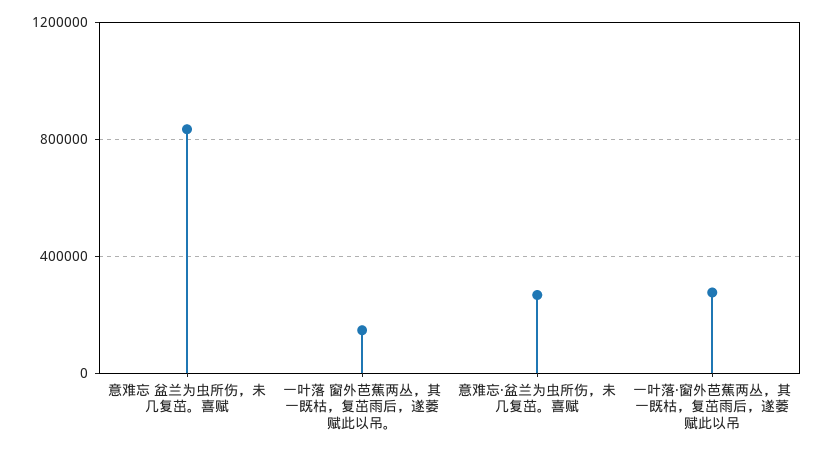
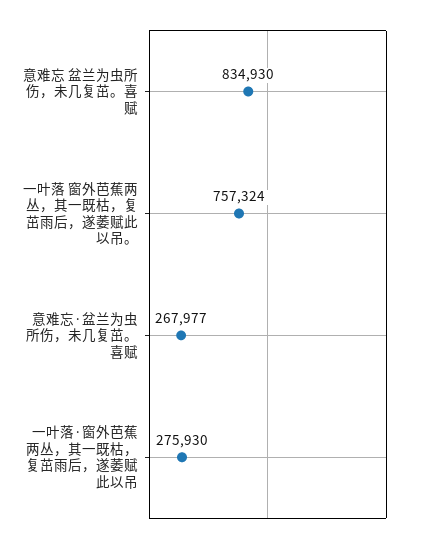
  {
    "意难忘 盆兰为虫所伤，未几复茁。喜赋": 834930,
-   "一叶落 窗外芭蕉两丛，其一既枯，复茁雨后，遂萎赋此以吊。": 150000,
+   "一叶落 窗外芭蕉两丛，其一既枯，复茁雨后，遂萎赋此以吊。": 757324,
    "意难忘·盆兰为虫所伤，未几复茁。喜赋": 267977,
    "一叶落·窗外芭蕉两丛，其一既枯，复茁雨后，遂萎赋此以吊": 275930
  }

